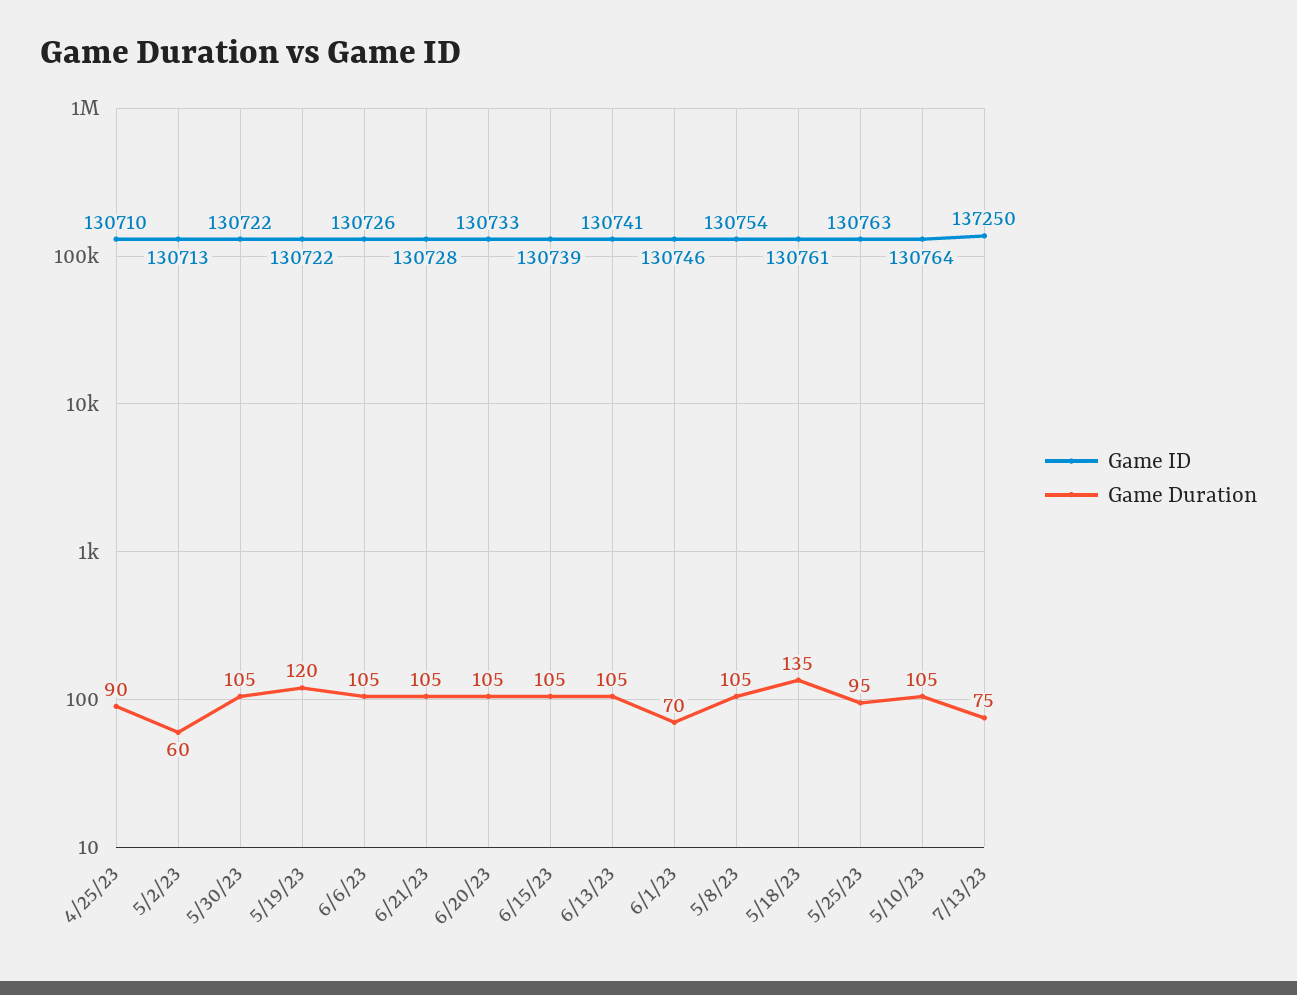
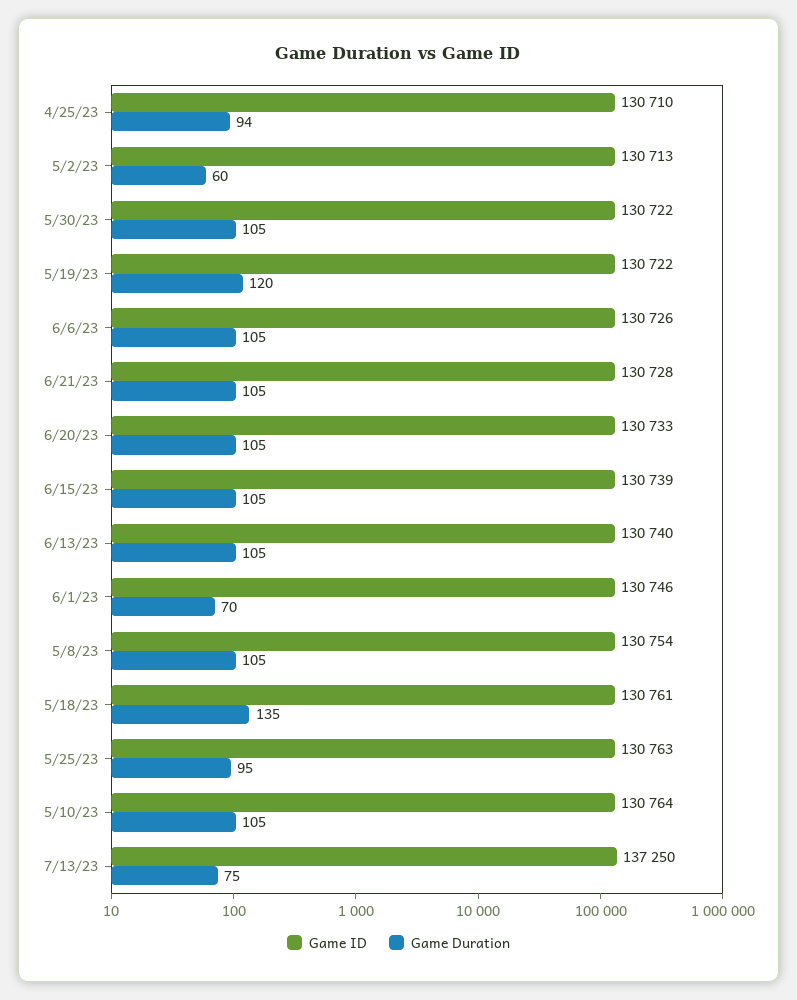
  {
    "Game ID": {
      "4/25/23": 130710,
      "5/2/23": 130713,
      "5/30/23": 130722,
      "5/19/23": 130722,
      "6/6/23": 130726,
      "6/21/23": 130728,
      "6/20/23": 130733,
      "6/15/23": 130739,
-     "6/13/23": 130741,
+     "6/13/23": 130740,
      "6/1/23": 130746,
      "5/8/23": 130754,
      "5/18/23": 130761,
      "5/25/23": 130763,
      "5/10/23": 130764,
      "7/13/23": 137250
    },
    "Game Duration": {
-     "4/25/23": 90,
+     "4/25/23": 94,
      "5/2/23": 60,
      "5/30/23": 105,
      "5/19/23": 120,
      "6/6/23": 105,
      "6/21/23": 105,
      "6/20/23": 105,
      "6/15/23": 105,
      "6/13/23": 105,
      "6/1/23": 70,
      "5/8/23": 105,
      "5/18/23": 135,
      "5/25/23": 95,
      "5/10/23": 105,
      "7/13/23": 75
    }
  }

